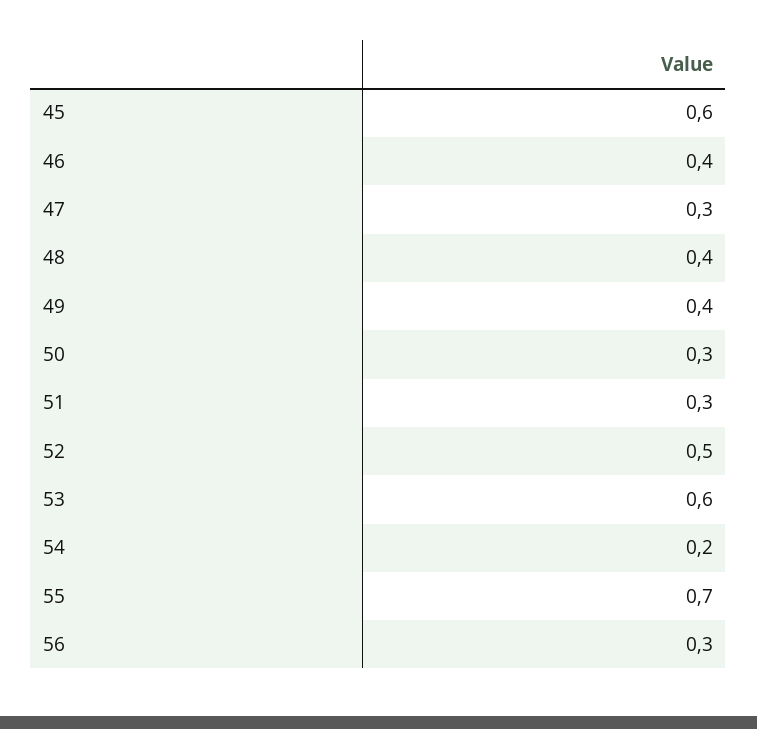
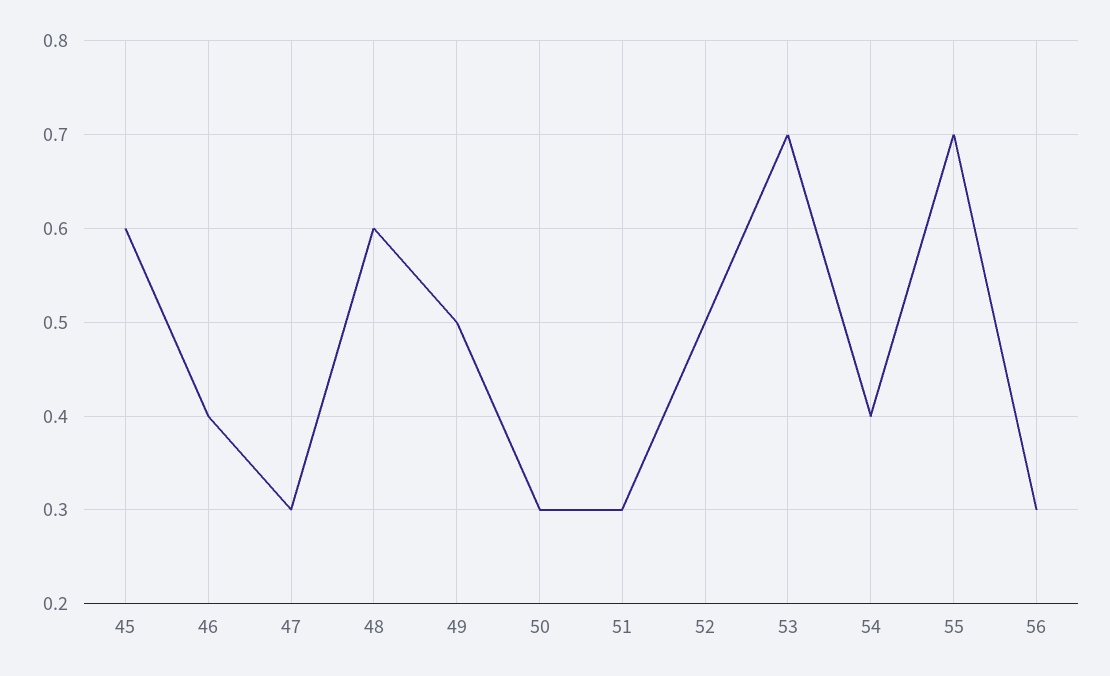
  {
    "45": 0.6,
    "46": 0.4,
    "47": 0.3,
-   "48": 0.4,
+   "48": 0.6,
-   "49": 0.4,
+   "49": 0.5,
    "50": 0.3,
    "51": 0.3,
    "52": 0.5,
-   "53": 0.6,
+   "53": 0.7,
-   "54": 0.2,
+   "54": 0.4,
    "55": 0.7,
    "56": 0.3
  }

